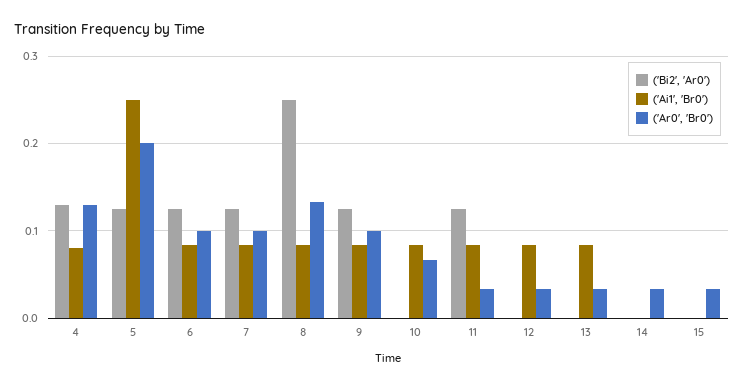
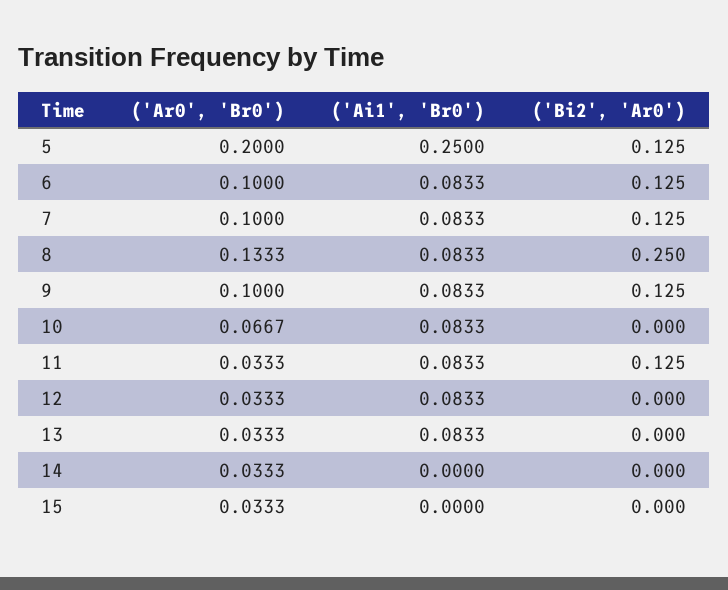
  {
    "('Bi2', 'Ar0')": {
-     "4": 0.13,
      "5": 0.125,
      "6": 0.125,
      "7": 0.125,
      "8": 0.25,
      "9": 0.125,
      "10": 0,
      "11": 0.125,
      "12": 0,
      "13": 0,
      "14": 0,
      "15": 0
    },
    "('Ai1', 'Br0')": {
-     "4": 0.08,
      "5": 0.25,
      "6": 0.0833,
      "7": 0.0833,
      "8": 0.0833,
      "9": 0.0833,
      "10": 0.0833,
      "11": 0.0833,
      "12": 0.0833,
      "13": 0.0833,
      "14": 0,
      "15": 0
    },
    "('Ar0', 'Br0')": {
-     "4": 0.13,
      "5": 0.2,
      "6": 0.1,
      "7": 0.1,
      "8": 0.1333,
      "9": 0.1,
      "10": 0.0667,
      "11": 0.0333,
      "12": 0.0333,
      "13": 0.0333,
      "14": 0.0333,
      "15": 0.0333
    }
  }

